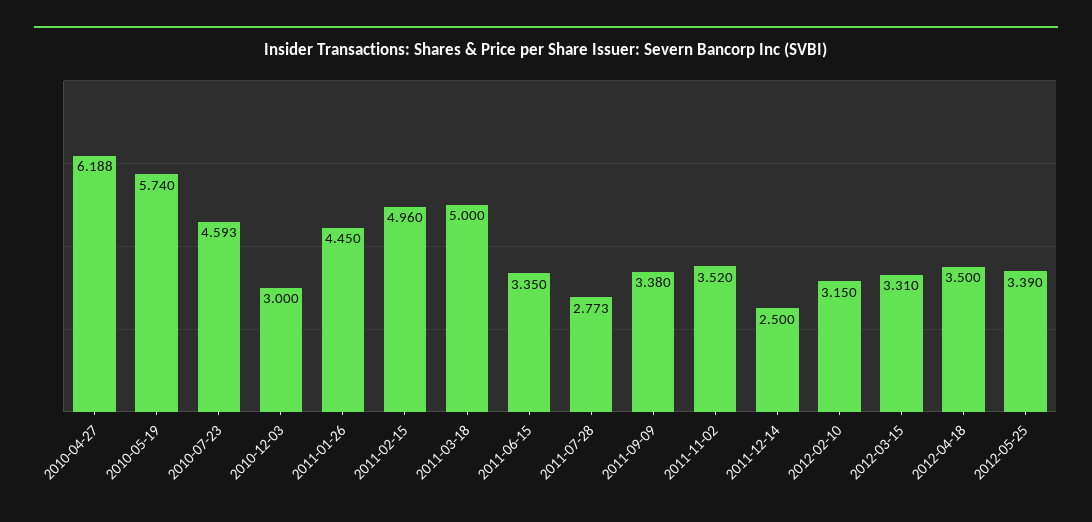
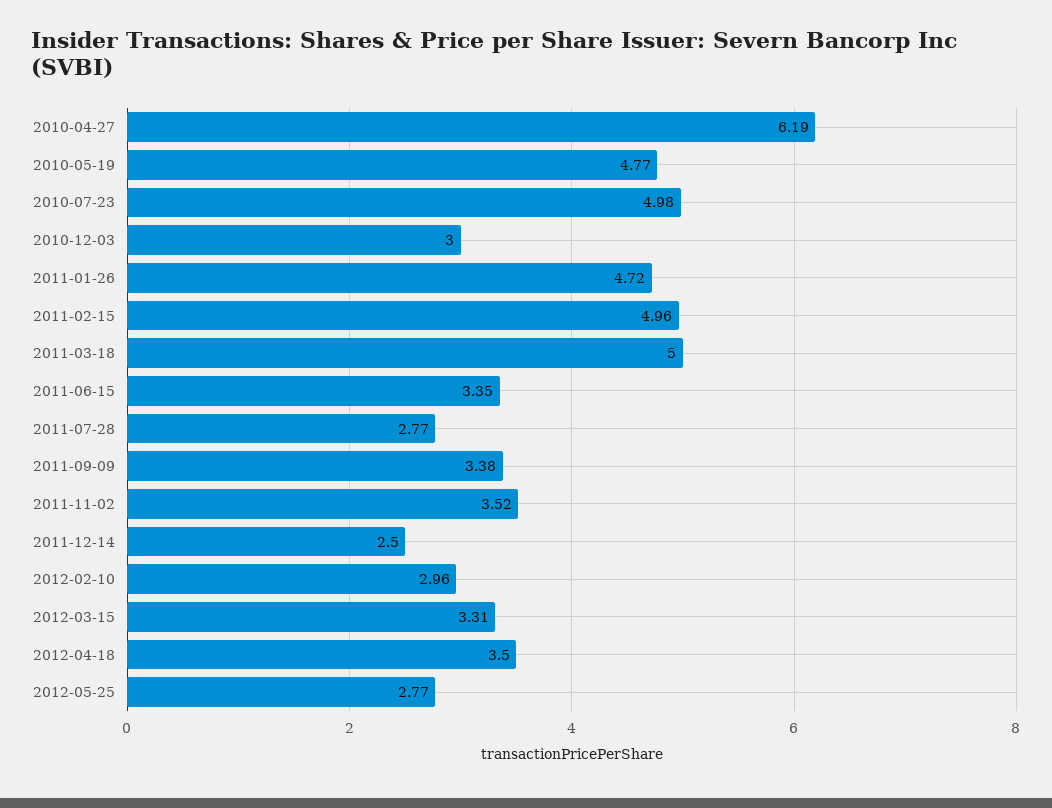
  {
    "2010-04-27": 6.188,
-   "2010-05-19": 5.74,
+   "2010-05-19": 4.77,
-   "2010-07-23": 4.593,
+   "2010-07-23": 4.98,
    "2010-12-03": 3,
-   "2011-01-26": 4.45,
+   "2011-01-26": 4.72,
    "2011-02-15": 4.96,
    "2011-03-18": 5,
    "2011-06-15": 3.35,
    "2011-07-28": 2.773,
    "2011-09-09": 3.38,
    "2011-11-02": 3.52,
    "2011-12-14": 2.5,
-   "2012-02-10": 3.15,
+   "2012-02-10": 2.96,
    "2012-03-15": 3.31,
    "2012-04-18": 3.5,
-   "2012-05-25": 3.39
+   "2012-05-25": 2.77
  }

